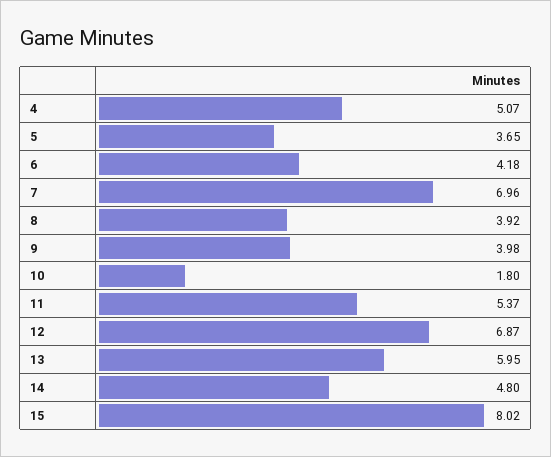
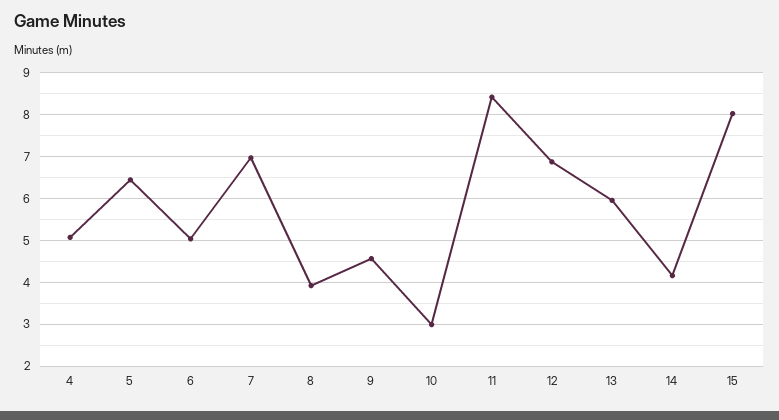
  {
    "4": 5.07,
-   "5": 3.65,
+   "5": 6.4,
-   "6": 4.18,
+   "6": 5,
    "7": 6.96,
    "8": 3.92,
-   "9": 3.98,
+   "9": 4.6,
-   "10": 1.8,
+   "10": 3,
-   "11": 5.37,
+   "11": 8.4,
    "12": 6.87,
    "13": 5.95,
-   "14": 4.8,
+   "14": 4.2,
    "15": 8.02
  }

